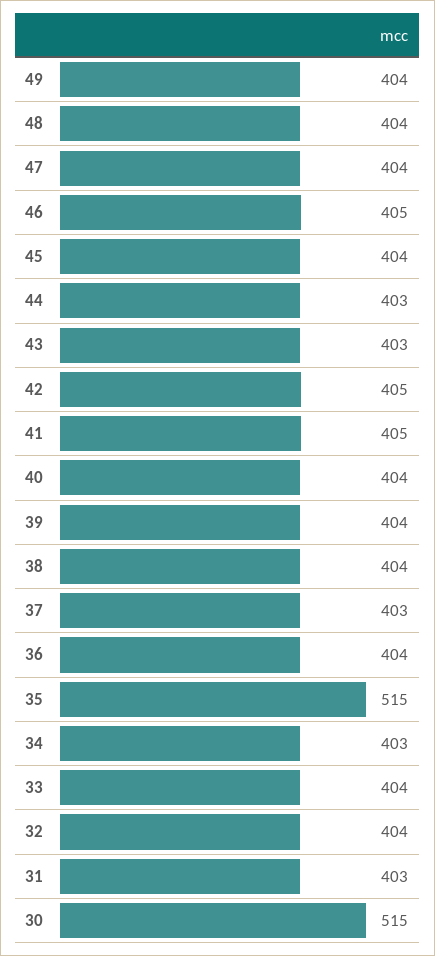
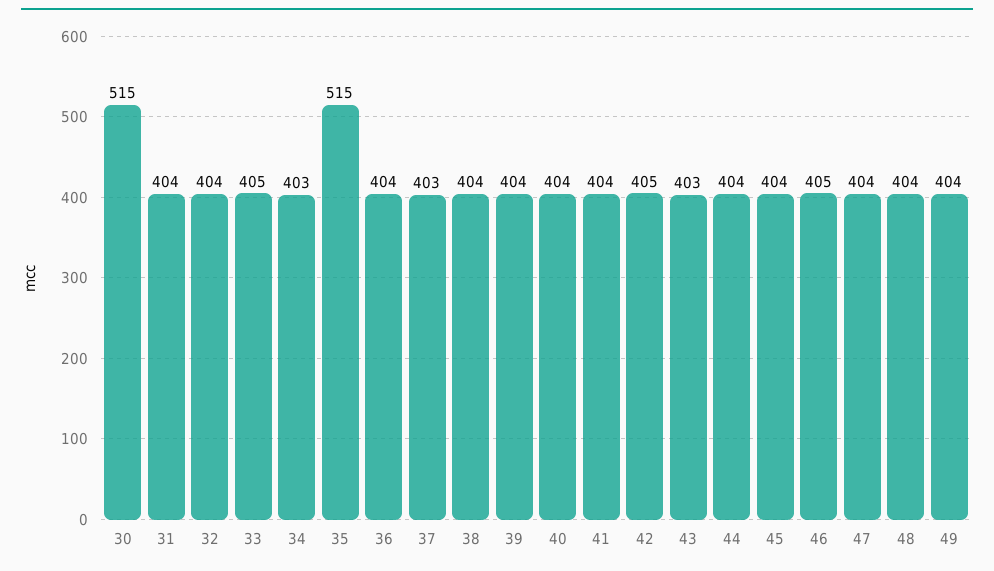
  {
    "49": 404,
    "48": 404,
    "47": 404,
    "46": 405,
    "45": 404,
-   "44": 403,
+   "44": 404,
    "43": 403,
    "42": 405,
-   "41": 405,
+   "41": 404,
    "40": 404,
    "39": 404,
    "38": 404,
    "37": 403,
    "36": 404,
    "35": 515,
    "34": 403,
-   "33": 404,
+   "33": 405,
    "32": 404,
-   "31": 403,
+   "31": 404,
    "30": 515
  }

